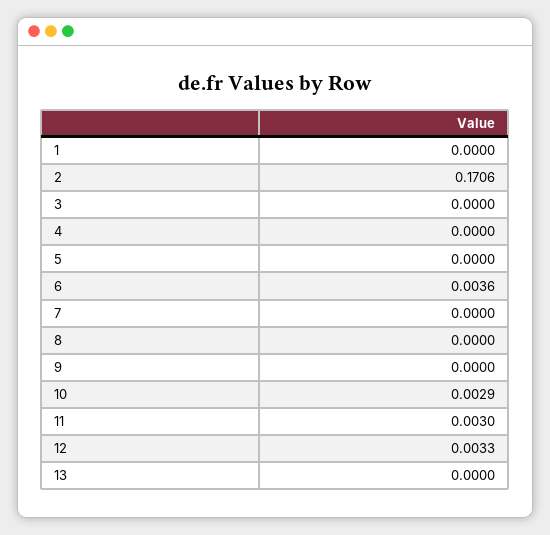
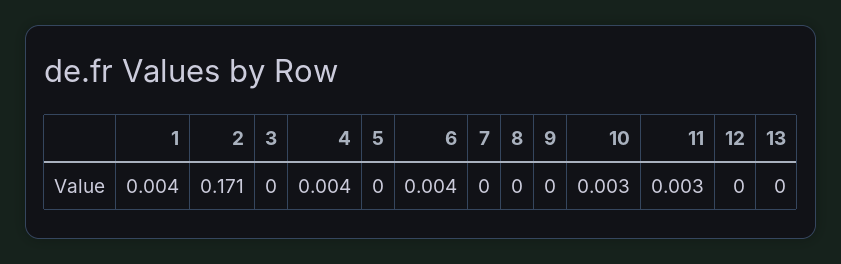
  {
-   "1": 0,
+   "1": 0.004,
    "2": 0.1706,
    "3": 0,
-   "4": 0,
+   "4": 0.004,
    "5": 0,
    "6": 0.0036,
    "7": 0,
    "8": 0,
    "9": 0,
    "10": 0.0029,
    "11": 0.003,
-   "12": 0.0033,
+   "12": 0,
    "13": 0
  }

